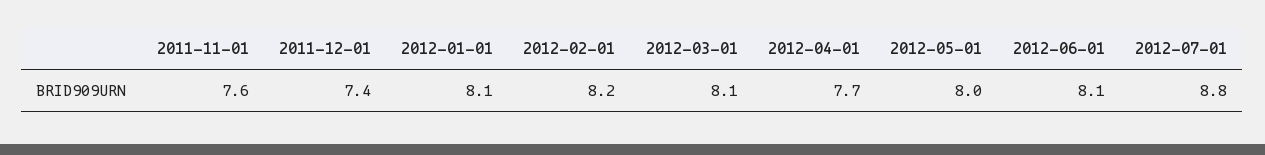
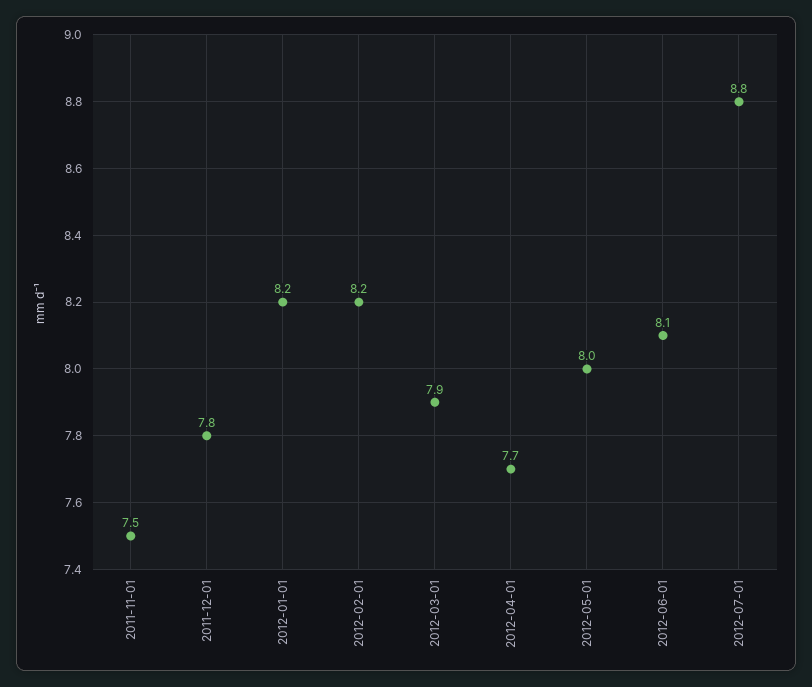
  {
-   "2011-11-01": 7.6,
+   "2011-11-01": 7.5,
-   "2011-12-01": 7.4,
+   "2011-12-01": 7.8,
-   "2012-01-01": 8.1,
+   "2012-01-01": 8.2,
    "2012-02-01": 8.2,
-   "2012-03-01": 8.1,
+   "2012-03-01": 7.9,
    "2012-04-01": 7.7,
    "2012-05-01": 8,
    "2012-06-01": 8.1,
    "2012-07-01": 8.8
  }

